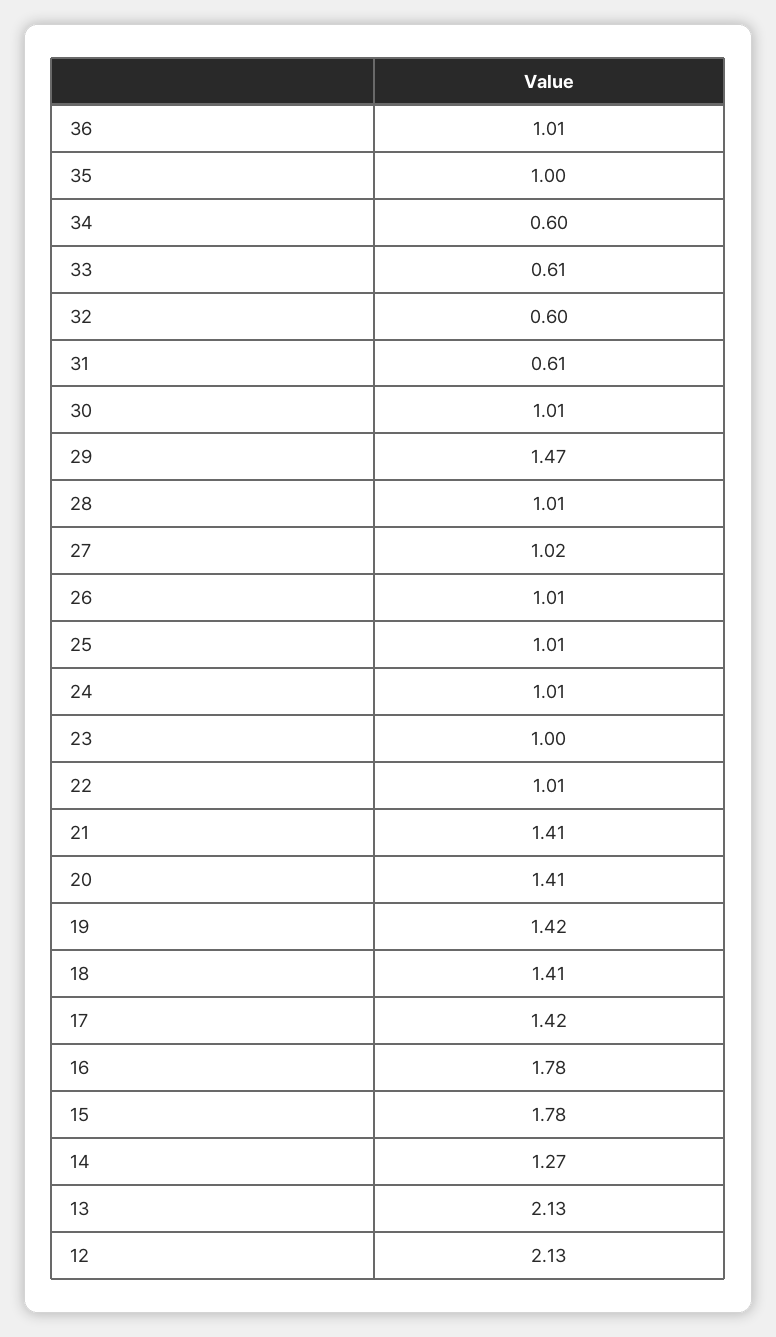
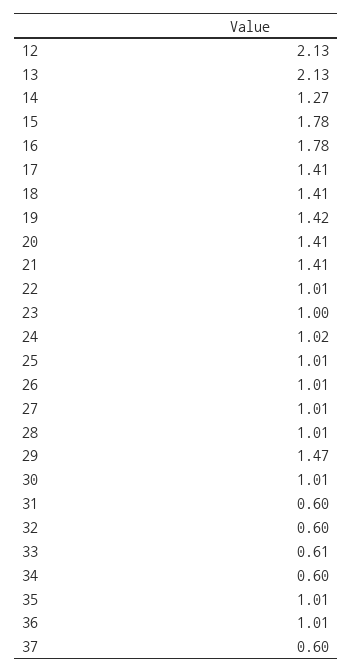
  {
    "36": 1.01,
-   "35": 1,
+   "35": 1.01,
    "34": 0.6,
    "33": 0.61,
    "32": 0.6,
-   "31": 0.61,
+   "31": 0.6,
    "30": 1.01,
    "29": 1.47,
    "28": 1.01,
-   "27": 1.02,
+   "27": 1.01,
    "26": 1.01,
    "25": 1.01,
-   "24": 1.01,
+   "24": 1.02,
    "23": 1,
    "22": 1.01,
    "21": 1.41,
    "20": 1.41,
    "19": 1.42,
    "18": 1.41,
-   "17": 1.42,
+   "17": 1.41,
    "16": 1.78,
    "15": 1.78,
    "14": 1.27,
    "13": 2.13,
-   "12": 2.13
+   "12": 2.13,
+   "37": 0.6
  }

